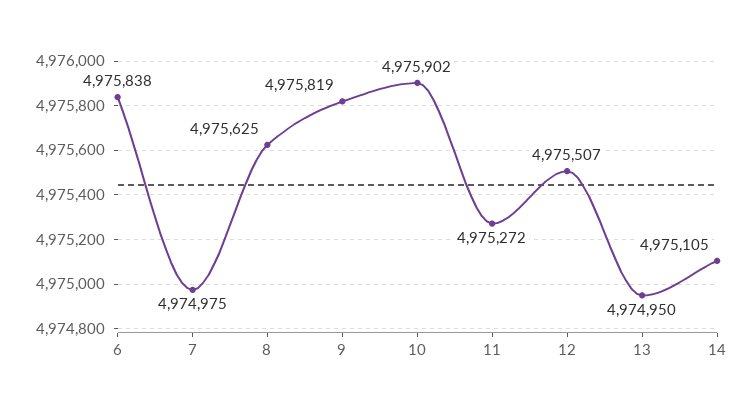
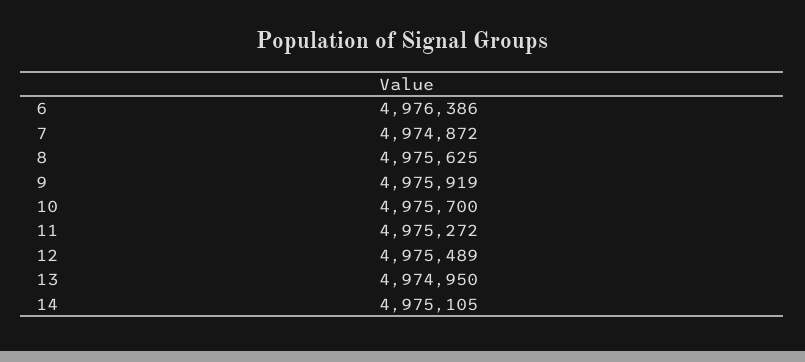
  {
-   "6": 4975838,
+   "6": 4976386,
-   "7": 4974975,
+   "7": 4974872,
    "8": 4975625,
-   "9": 4975819,
+   "9": 4975919,
-   "10": 4975902,
+   "10": 4975700,
    "11": 4975272,
-   "12": 4975507,
+   "12": 4975489,
    "13": 4974950,
    "14": 4975105
  }

